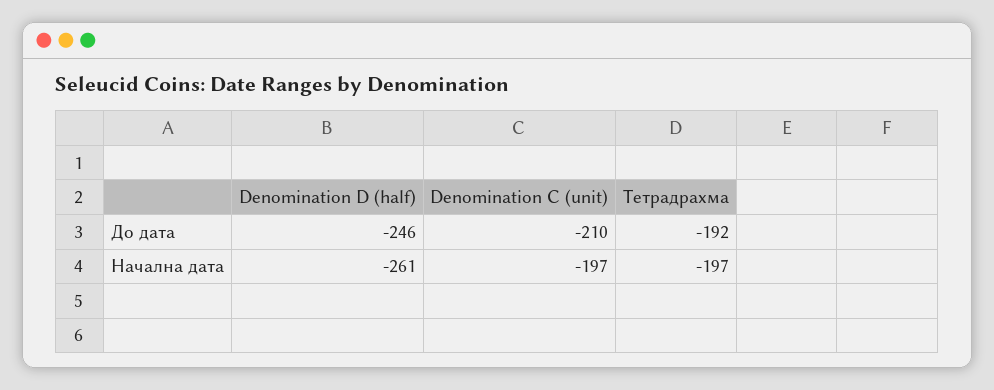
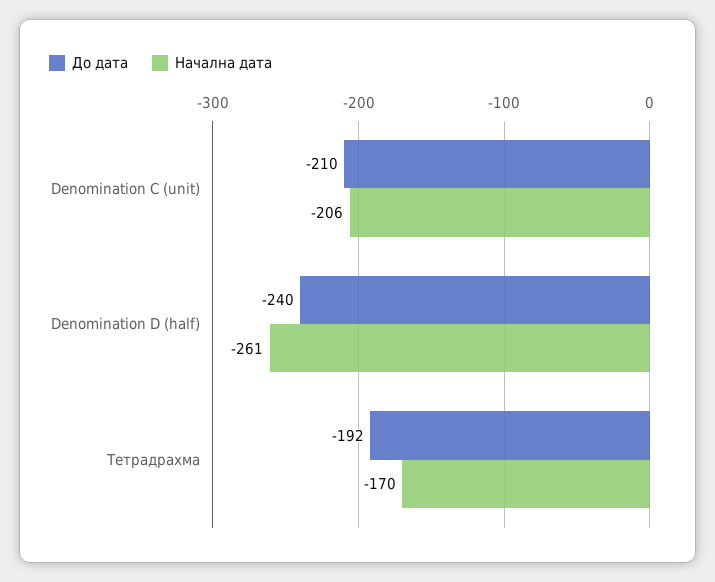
  {
    "До дата": {
-     "Denomination D (half)": -246,
+     "Denomination D (half)": -240,
      "Denomination C (unit)": -210,
      "Тетрадрахма": -192
    },
    "Начална дата": {
      "Denomination D (half)": -261,
-     "Denomination C (unit)": -197,
+     "Denomination C (unit)": -206,
-     "Тетрадрахма": -197
+     "Тетрадрахма": -170
    }
  }

